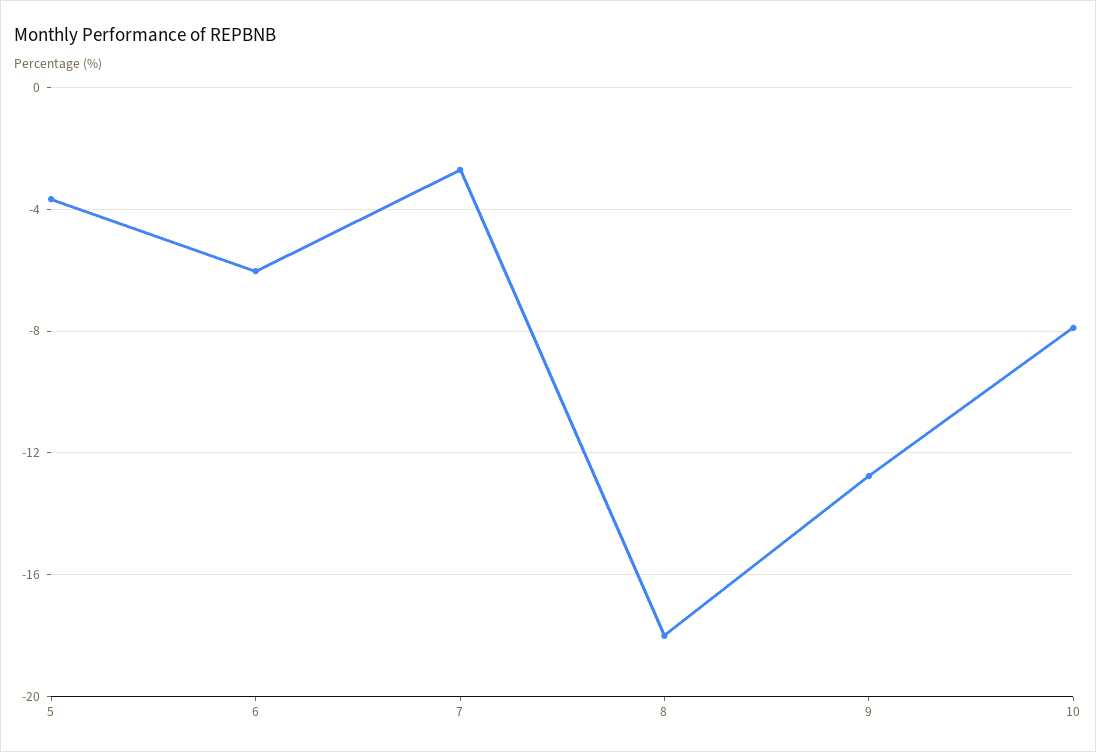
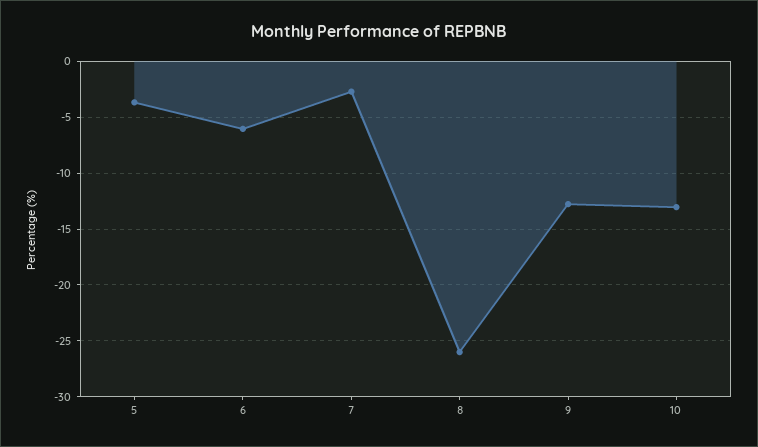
  {
    "5": -3.5,
    "6": -6,
    "7": -2.5,
-   "8": -18,
+   "8": -26,
    "9": -13,
-   "10": -8
+   "10": -13
  }

